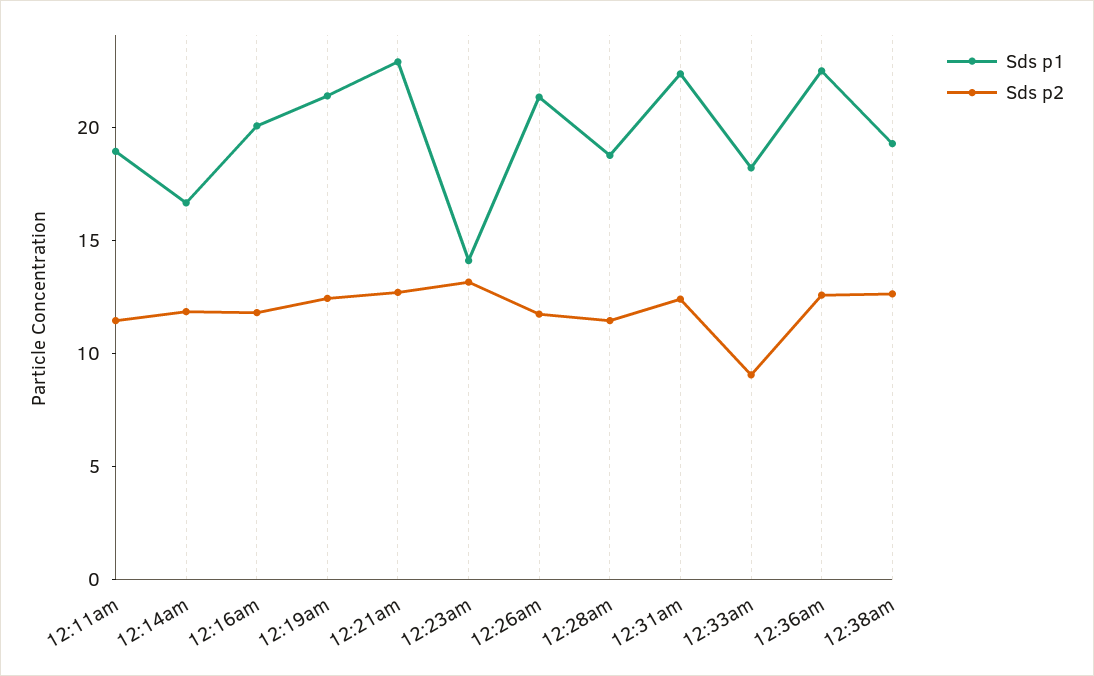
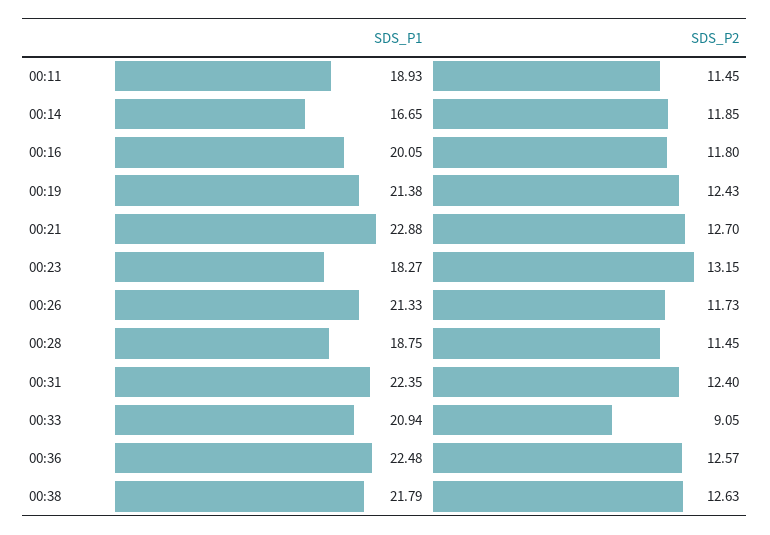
  {
    "Sds p1": {
      "12:11am": 18.93,
      "12:14am": 16.65,
      "12:16am": 20.05,
      "12:19am": 21.38,
      "12:21am": 22.88,
-     "12:23am": 14,
+     "12:23am": 18.27,
      "12:26am": 21.33,
      "12:28am": 18.75,
      "12:31am": 22.35,
-     "12:33am": 18,
+     "12:33am": 20.94,
      "12:36am": 22.48,
-     "12:38am": 19
+     "12:38am": 21.79
    },
    "Sds p2": {
      "12:11am": 11.45,
      "12:14am": 11.85,
      "12:16am": 11.8,
      "12:19am": 12.43,
      "12:21am": 12.7,
      "12:23am": 13.15,
      "12:26am": 11.73,
      "12:28am": 11.45,
      "12:31am": 12.4,
      "12:33am": 9.05,
      "12:36am": 12.57,
      "12:38am": 12.63
    }
  }

